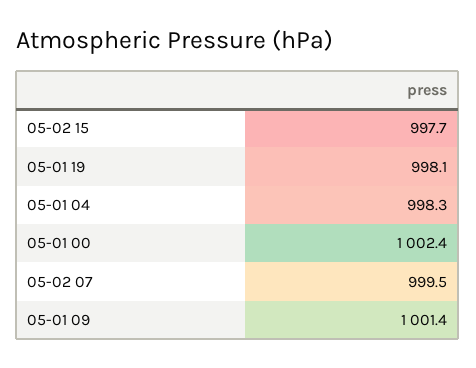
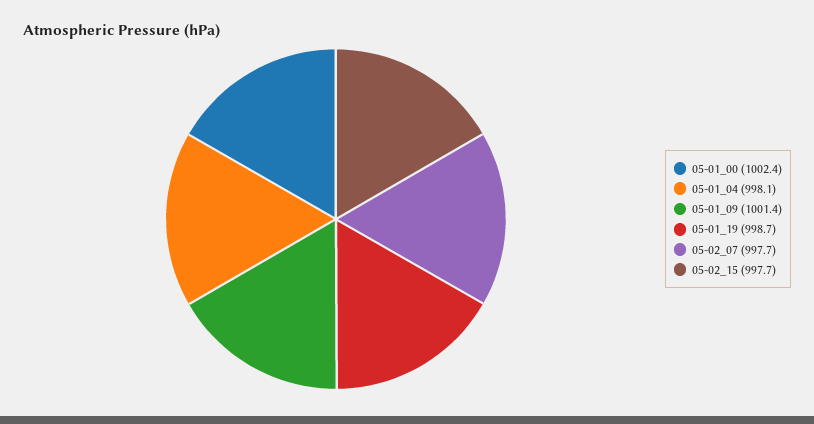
  {
    "05-02 15": 997.7,
-   "05-01 19": 998.1,
+   "05-01 19": 998.7,
-   "05-01 04": 998.3,
+   "05-01 04": 998.1,
    "05-01 00": 1002.4,
-   "05-02 07": 999.5,
+   "05-02 07": 997.7,
    "05-01 09": 1001.4
  }

